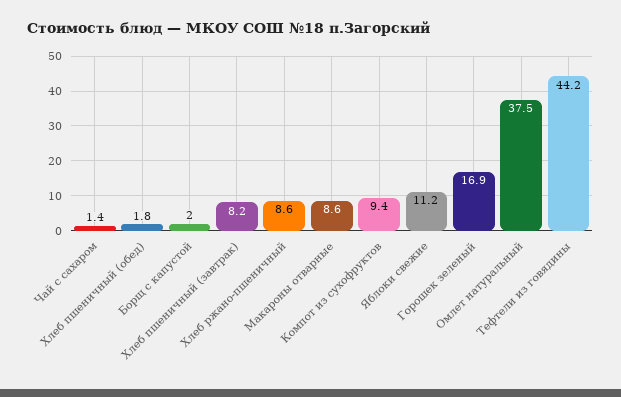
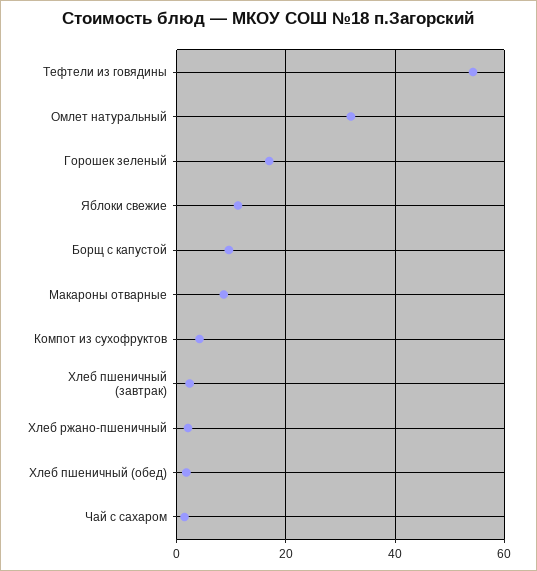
  {
    "Чай с сахаром": 1.4,
    "Хлеб пшеничный (обед)": 1.8,
-   "Борщ с капустой": 2,
+   "Борщ с капустой": 10,
-   "Хлеб пшеничный (завтрак)": 8.2,
+   "Хлеб пшеничный (завтрак)": 2,
-   "Хлеб ржано-пшеничный": 8.6,
+   "Хлеб ржано-пшеничный": 2,
    "Макароны отварные": 8.6,
-   "Компот из сухофруктов": 9.4,
+   "Компот из сухофруктов": 4,
    "Яблоки свежие": 11.2,
    "Горошек зеленый": 16.9,
-   "Омлет натуральный": 37.5,
+   "Омлет натуральный": 32,
-   "Тефтели из говядины": 44.2
+   "Тефтели из говядины": 54
  }

